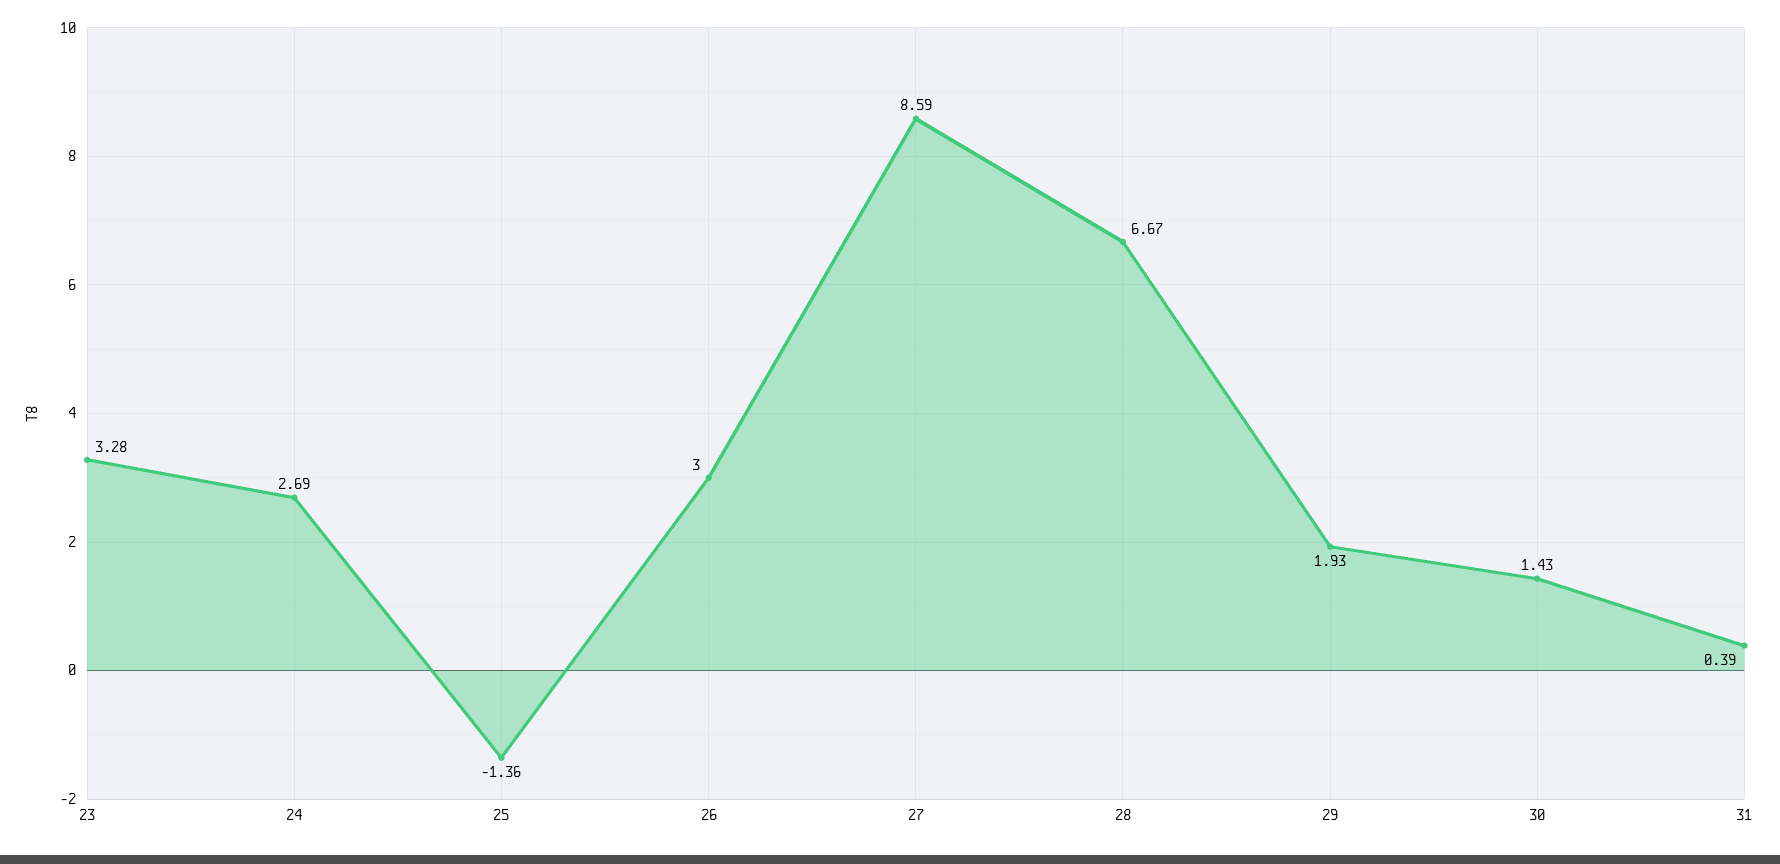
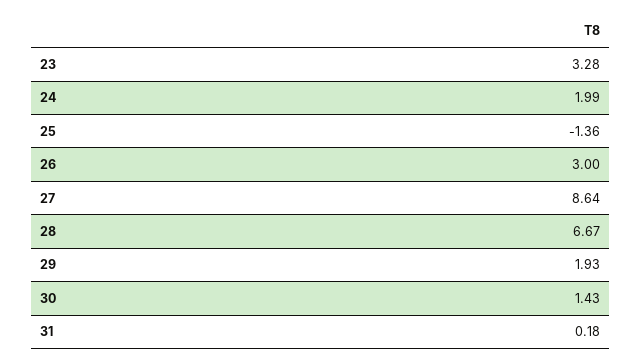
  {
    "23": 3.28,
-   "24": 2.69,
+   "24": 1.99,
    "25": -1.36,
    "26": 3,
-   "27": 8.59,
+   "27": 8.64,
    "28": 6.67,
    "29": 1.93,
    "30": 1.43,
-   "31": 0.39
+   "31": 0.18
  }

